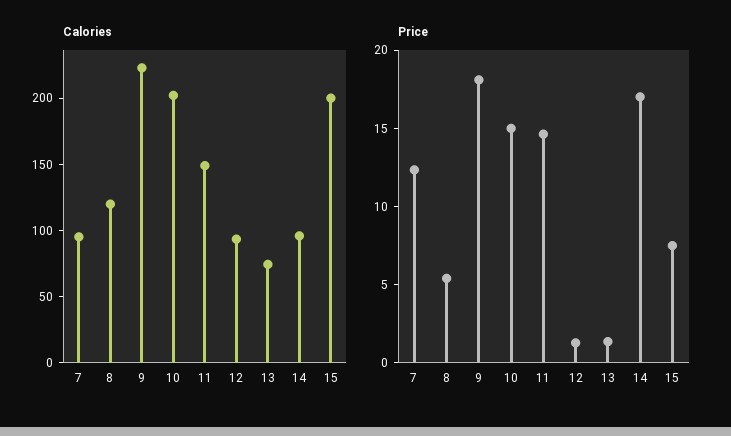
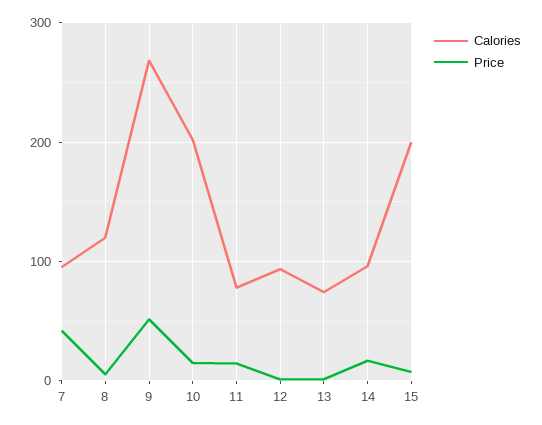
  {
    "Calories": {
      "7": 100,
      "8": 120,
-     "9": 220,
+     "9": 270,
      "10": 200,
-     "11": 150,
+     "11": 80,
      "12": 90,
      "13": 70,
      "14": 100,
      "15": 200
    },
    "Price": {
-     "7": 12,
+     "7": 40,
      "8": 5,
-     "9": 18,
+     "9": 50,
      "10": 15,
      "11": 15,
      "12": 1,
      "13": 1,
      "14": 17,
      "15": 8
    }
  }

